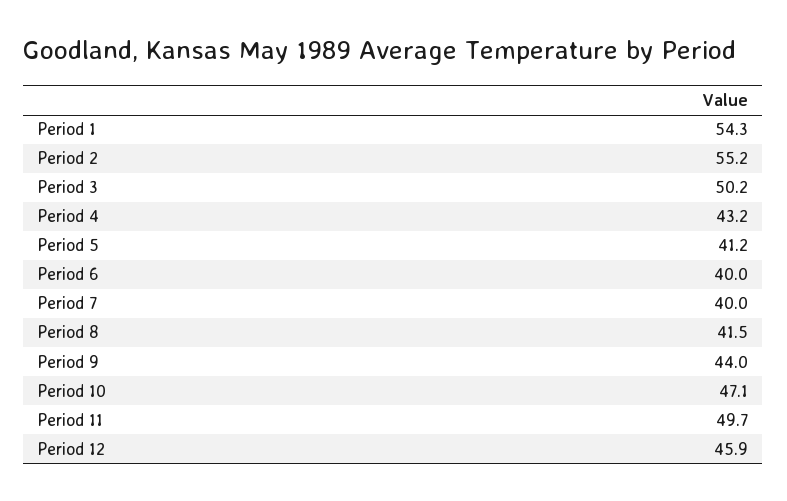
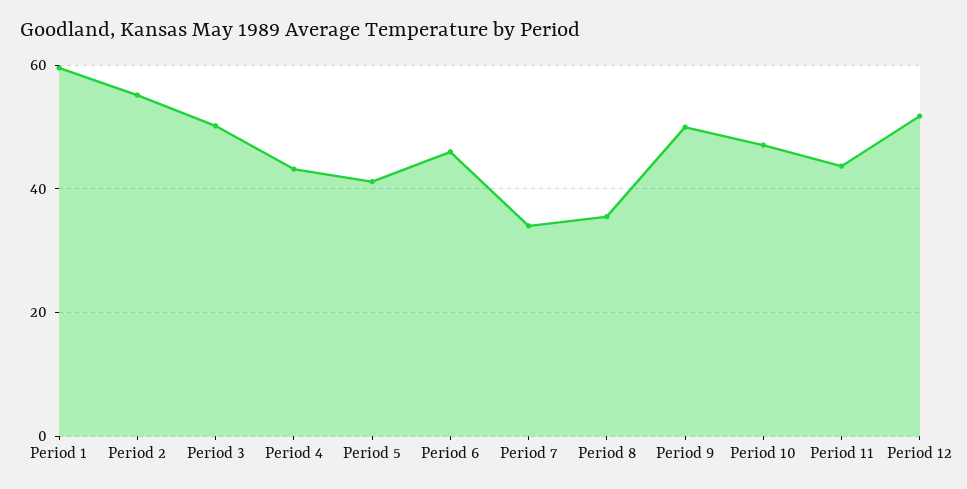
  {
-   "Period 1": 54.3,
+   "Period 1": 60,
    "Period 2": 55.2,
    "Period 3": 50.2,
    "Period 4": 43.2,
    "Period 5": 41.2,
-   "Period 6": 40,
+   "Period 6": 46,
-   "Period 7": 40,
+   "Period 7": 34,
-   "Period 8": 41.5,
+   "Period 8": 36,
-   "Period 9": 44,
+   "Period 9": 50,
    "Period 10": 47.1,
-   "Period 11": 49.7,
+   "Period 11": 44,
-   "Period 12": 45.9
+   "Period 12": 52
  }

